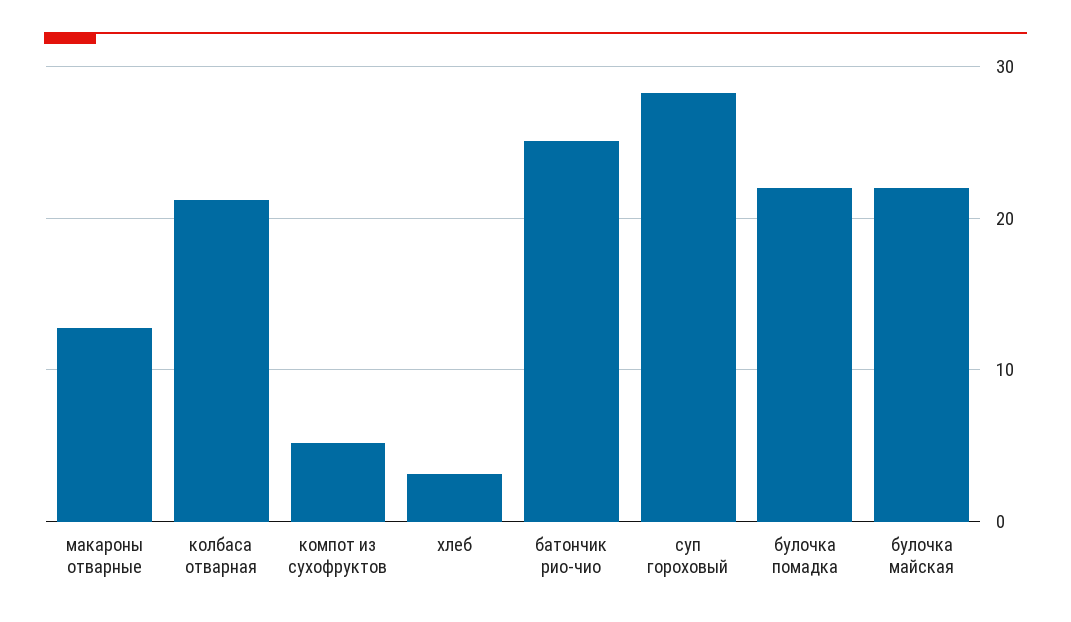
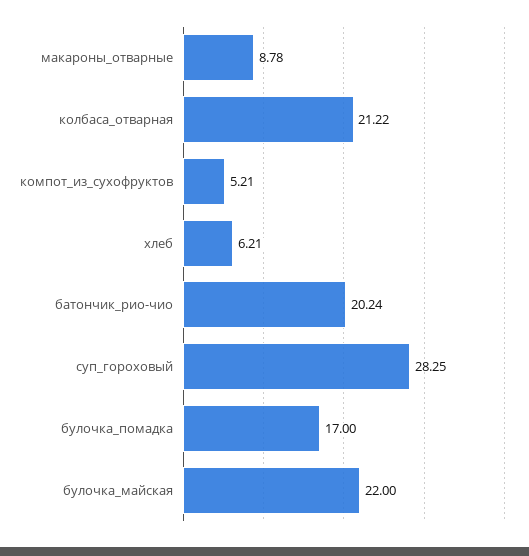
  {
-   "макароны отварные": 13,
+   "макароны отварные": 8.78,
    "колбаса отварная": 21.22,
    "компот из сухофруктов": 5.21,
-   "хлеб": 3,
+   "хлеб": 6.21,
-   "батончик рио-чио": 25,
+   "батончик рио-чио": 20.24,
    "суп гороховый": 28.25,
-   "булочка помадка": 22,
+   "булочка помадка": 17,
    "булочка майская": 22
  }

